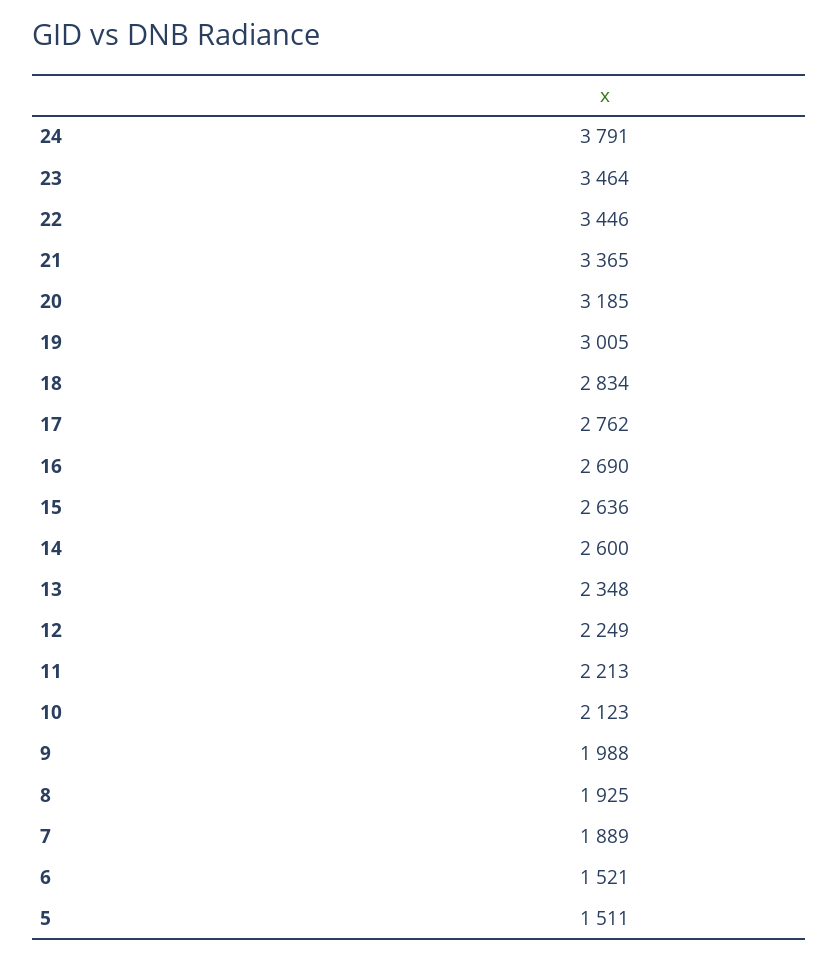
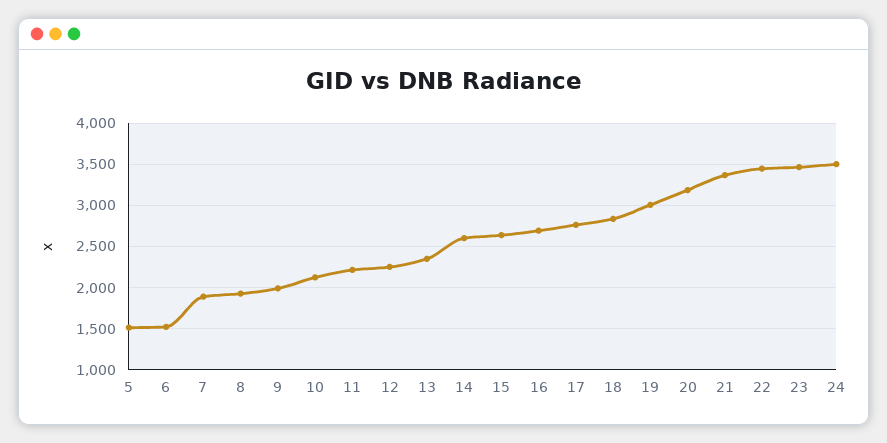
  {
-   "24": 3791,
+   "24": 3500,
    "23": 3464,
    "22": 3446,
    "21": 3365,
    "20": 3185,
    "19": 3005,
    "18": 2834,
    "17": 2762,
    "16": 2690,
    "15": 2636,
    "14": 2600,
    "13": 2348,
    "12": 2249,
    "11": 2213,
    "10": 2123,
    "9": 1988,
    "8": 1925,
    "7": 1889,
    "6": 1521,
    "5": 1511
  }

